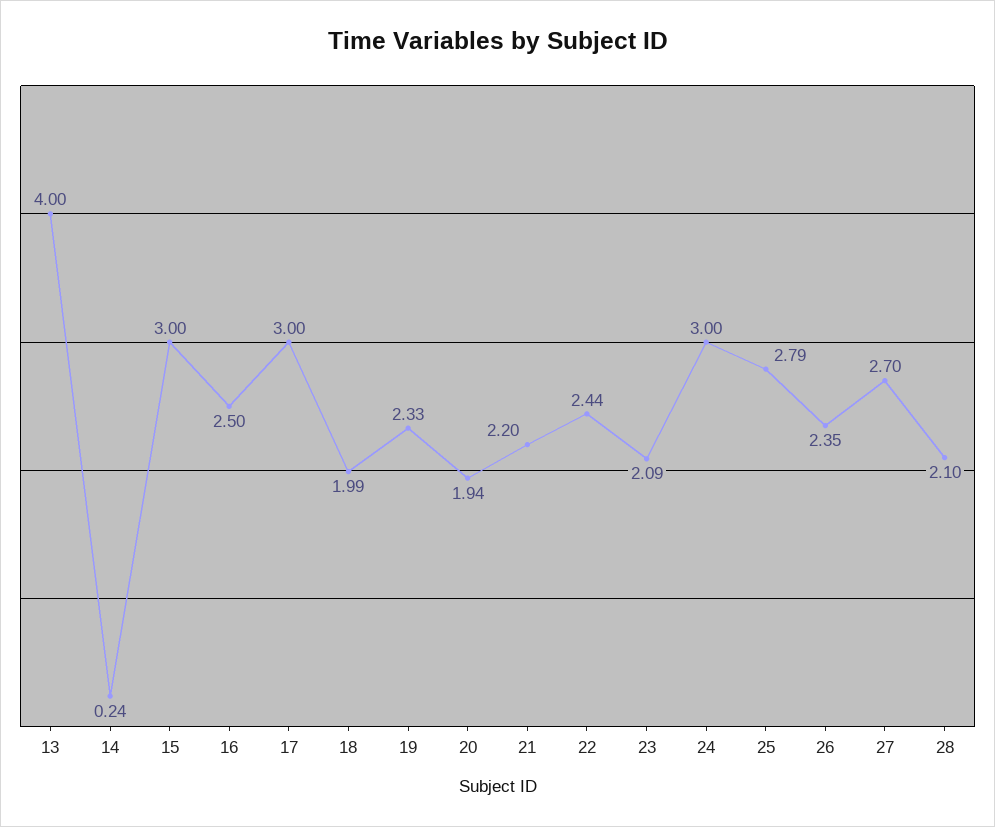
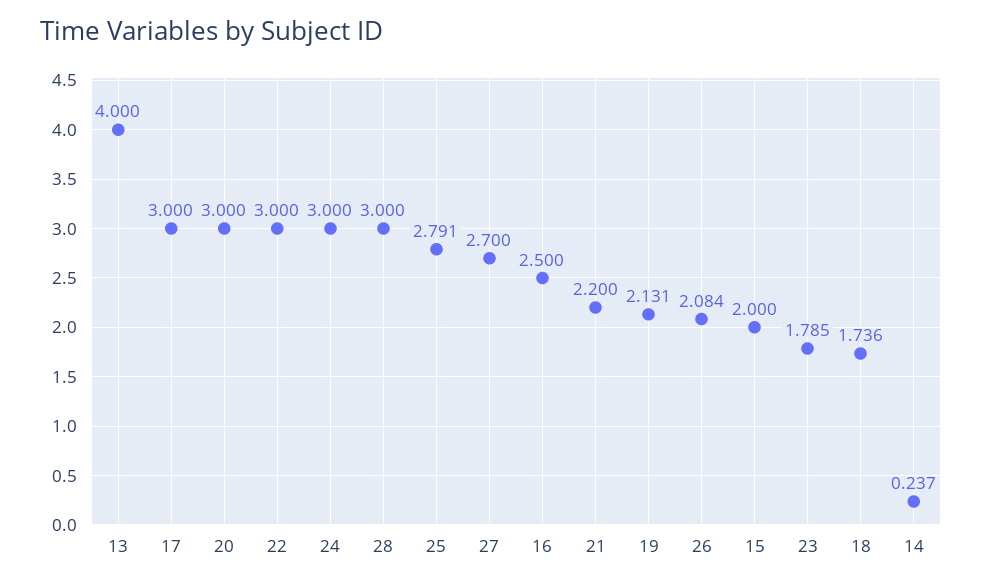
  {
    "13": 4,
    "14": 0.237,
-   "15": 3,
+   "15": 2,
    "16": 2.5,
    "17": 3,
-   "18": 1.99,
+   "18": 1.736,
-   "19": 2.33,
+   "19": 2.131,
-   "20": 1.94,
+   "20": 3,
    "21": 2.2,
-   "22": 2.44,
+   "22": 3,
-   "23": 2.09,
+   "23": 1.785,
    "24": 3,
    "25": 2.791,
-   "26": 2.35,
+   "26": 2.084,
    "27": 2.7,
-   "28": 2.1
+   "28": 3
  }

